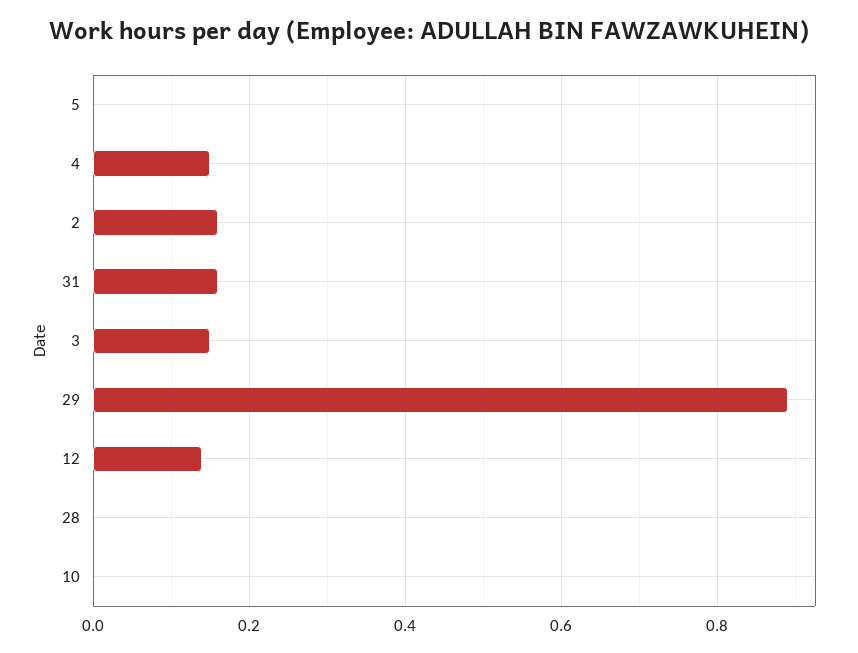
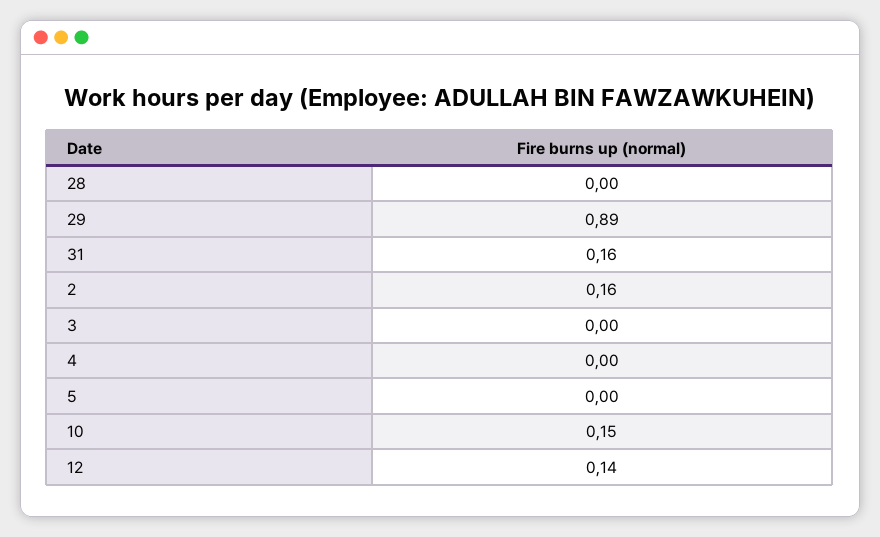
  {
    "5": 0,
-   "4": 0.15,
+   "4": 0,
    "2": 0.16,
    "31": 0.16,
-   "3": 0.15,
+   "3": 0,
    "29": 0.89,
    "12": 0.14,
    "28": 0,
-   "10": 0
+   "10": 0.15
  }

